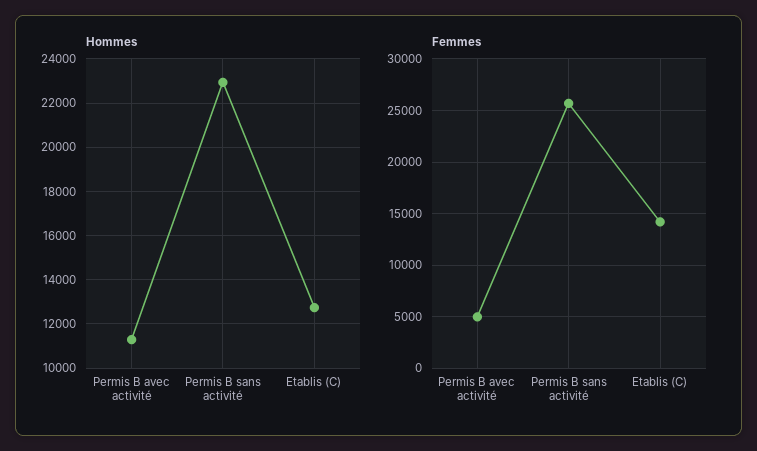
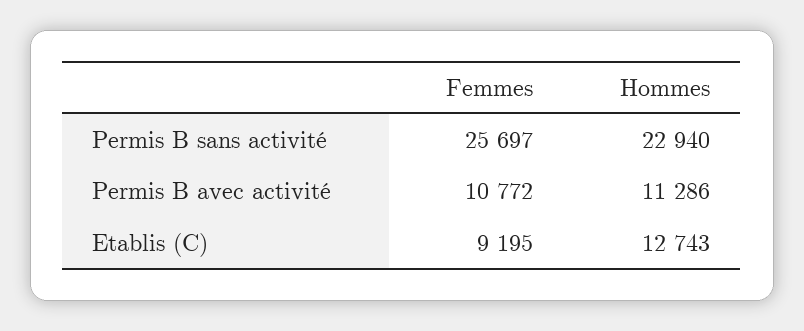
  {
    "Hommes": {
      "Permis B avec activité": 11286,
      "Permis B sans activité": 22940,
      "Etablis (C)": 12743
    },
    "Femmes": {
-     "Permis B avec activité": 5000,
+     "Permis B avec activité": 10772,
      "Permis B sans activité": 25697,
-     "Etablis (C)": 14000
+     "Etablis (C)": 9195
    }
  }

